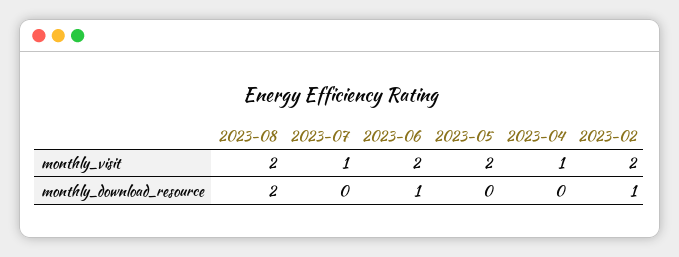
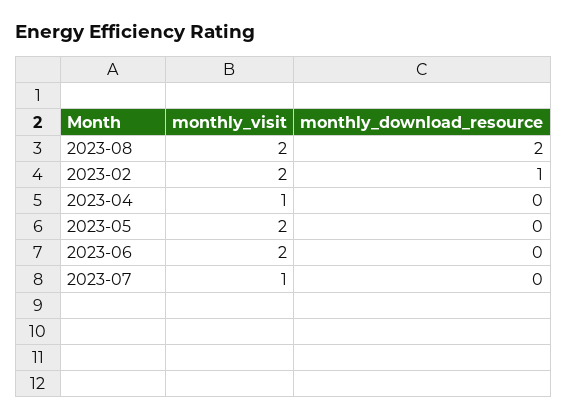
  {
    "2023-08": {
      "monthly_visit": 2,
      "monthly_download_resource": 2
    },
    "2023-07": {
      "monthly_visit": 1,
      "monthly_download_resource": 0
    },
    "2023-06": {
      "monthly_visit": 2,
-     "monthly_download_resource": 1
+     "monthly_download_resource": 0
    },
    "2023-05": {
      "monthly_visit": 2,
      "monthly_download_resource": 0
    },
    "2023-04": {
      "monthly_visit": 1,
      "monthly_download_resource": 0
    },
    "2023-02": {
      "monthly_visit": 2,
      "monthly_download_resource": 1
    }
  }

